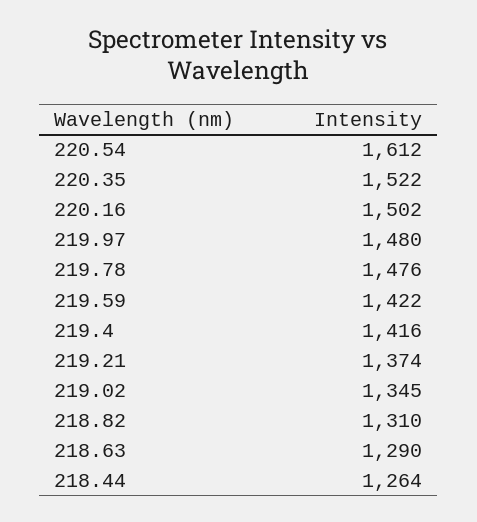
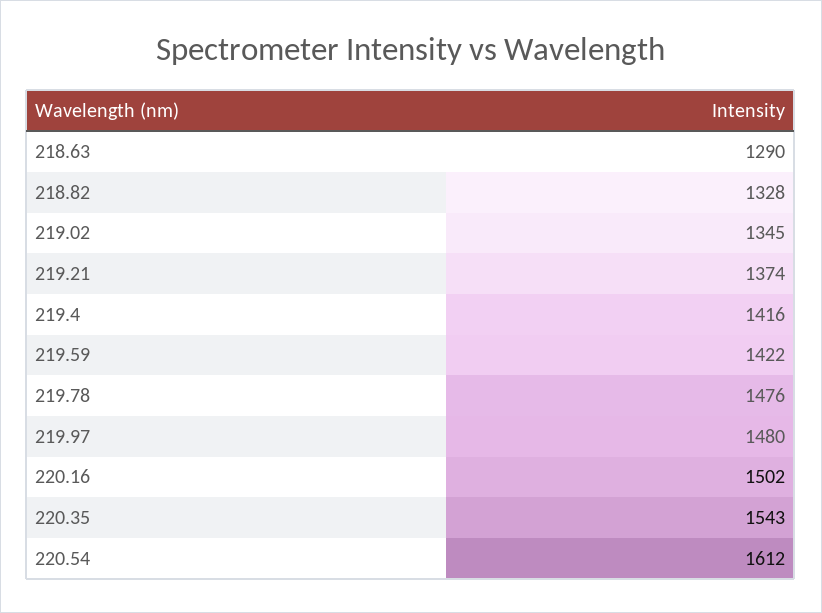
  {
    "220.54": 1612,
-   "220.35": 1522,
+   "220.35": 1543,
    "220.16": 1502,
    "219.97": 1480,
    "219.78": 1476,
    "219.59": 1422,
    "219.4": 1416,
    "219.21": 1374,
    "219.02": 1345,
-   "218.82": 1310,
+   "218.82": 1328,
-   "218.63": 1290,
+   "218.63": 1290
-   "218.44": 1264
  }

